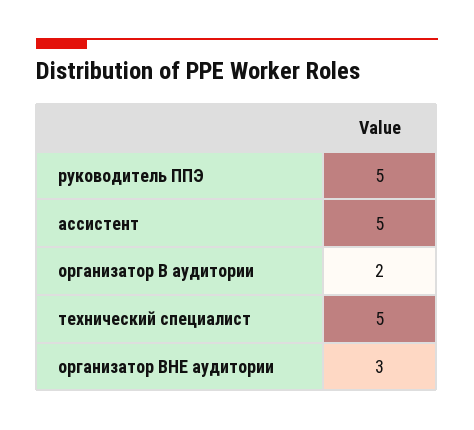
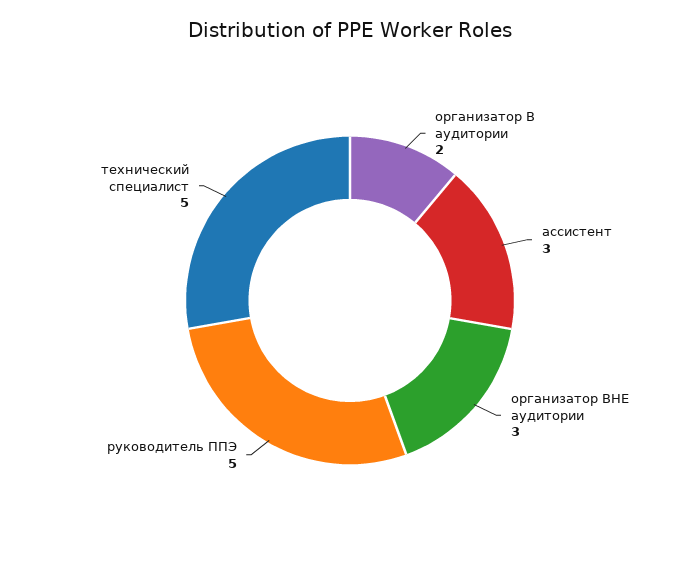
  {
    "руководитель ППЭ": 5,
-   "ассистент": 5,
+   "ассистент": 3,
    "организатор В аудитории": 2,
    "технический специалист": 5,
    "организатор ВНЕ аудитории": 3
  }

